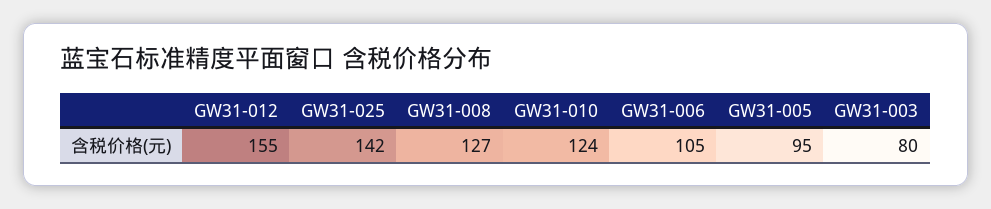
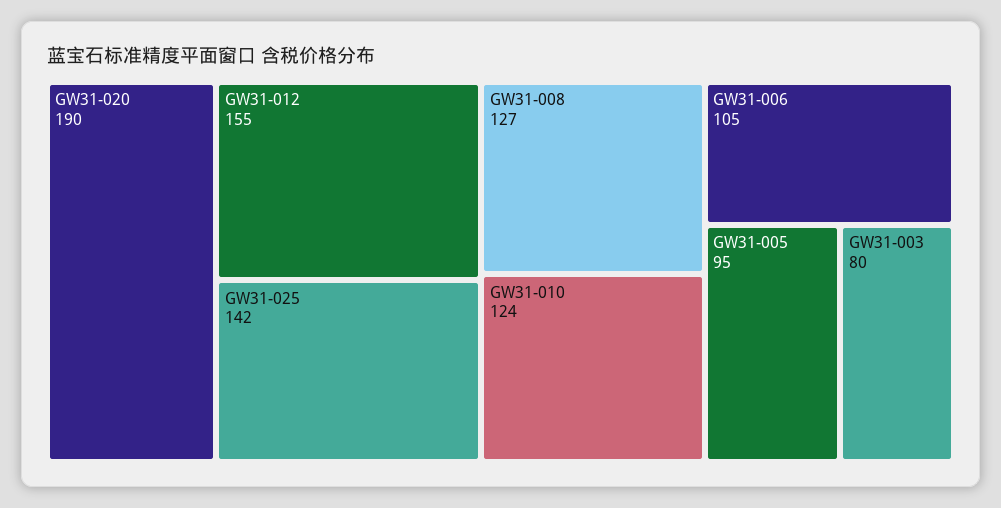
  {
    "GW31-012": 155,
    "GW31-025": 142,
    "GW31-008": 127,
    "GW31-010": 124,
    "GW31-006": 105,
    "GW31-005": 95,
-   "GW31-003": 80
+   "GW31-003": 80,
+   "GW31-020": 190
  }

